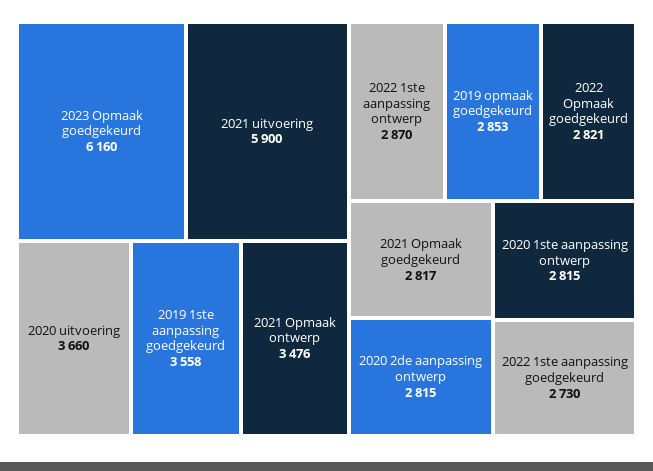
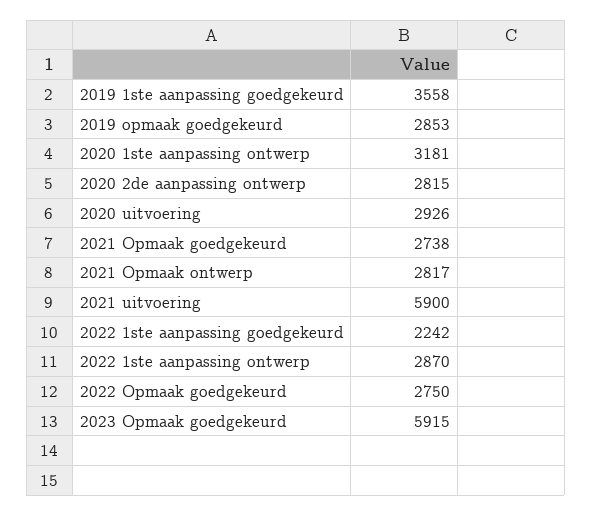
  {
-   "2023 Opmaak goedgekeurd": 6160,
+   "2023 Opmaak goedgekeurd": 5915,
    "2021 uitvoering": 5900,
-   "2020 uitvoering": 3660,
+   "2020 uitvoering": 2926,
    "2019 1ste aanpassing goedgekeurd": 3558,
-   "2021 Opmaak ontwerp": 3476,
+   "2021 Opmaak ontwerp": 2817,
    "2022 1ste aanpassing ontwerp": 2870,
    "2019 opmaak goedgekeurd": 2853,
-   "2022 Opmaak goedgekeurd": 2821,
+   "2022 Opmaak goedgekeurd": 2750,
-   "2021 Opmaak goedgekeurd": 2817,
+   "2021 Opmaak goedgekeurd": 2738,
    "2020 2de aanpassing ontwerp": 2815,
-   "2020 1ste aanpassing ontwerp": 2815,
+   "2020 1ste aanpassing ontwerp": 3181,
-   "2022 1ste aanpassing goedgekeurd": 2730
+   "2022 1ste aanpassing goedgekeurd": 2242
  }

